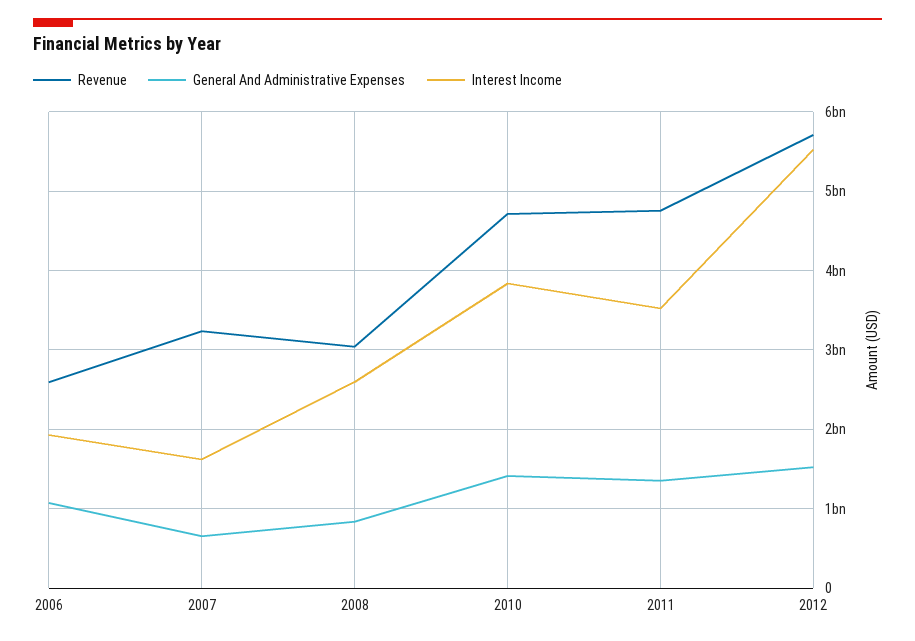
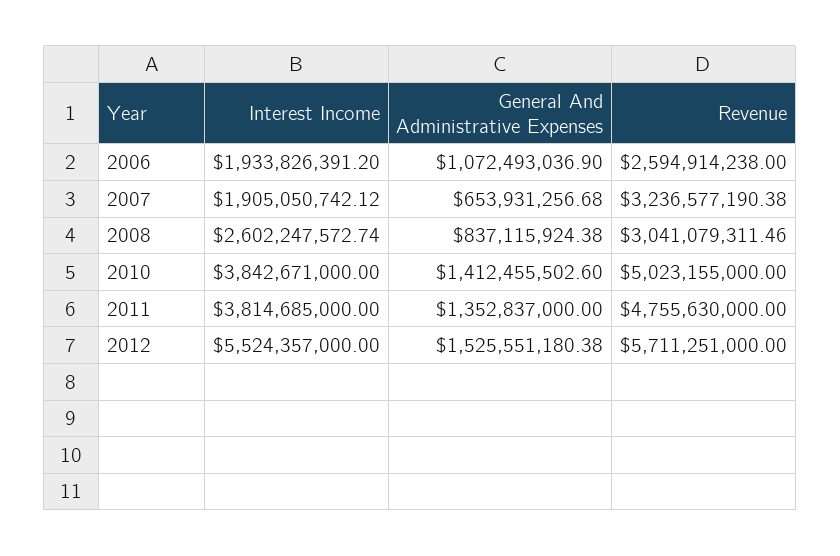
  {
    "Revenue": {
      "2006": 2594914238,
      "2007": 3236577190.38,
      "2008": 3041079311.46,
-     "2010": 4700000000,
+     "2010": 5023155000,
      "2011": 4755630000,
      "2012": 5711251000
    },
    "General And Administrative Expenses": {
      "2006": 1072493036.9,
      "2007": 653931256.68,
      "2008": 837115924.38,
      "2010": 1412455502.6,
      "2011": 1352837000,
      "2012": 1525551180.38
    },
    "Interest Income": {
      "2006": 1933826391.2,
-     "2007": 1600000000,
+     "2007": 1905050742.12,
      "2008": 2602247572.74,
      "2010": 3842671000,
-     "2011": 3500000000,
+     "2011": 3814685000,
      "2012": 5524357000
    }
  }

